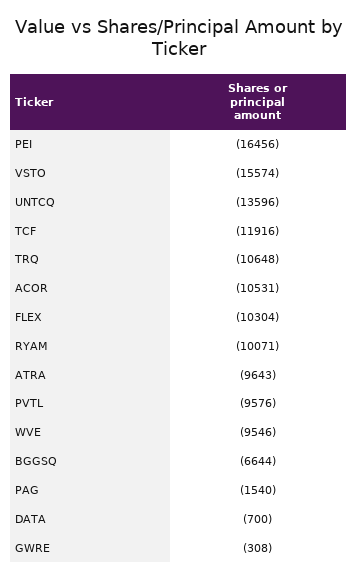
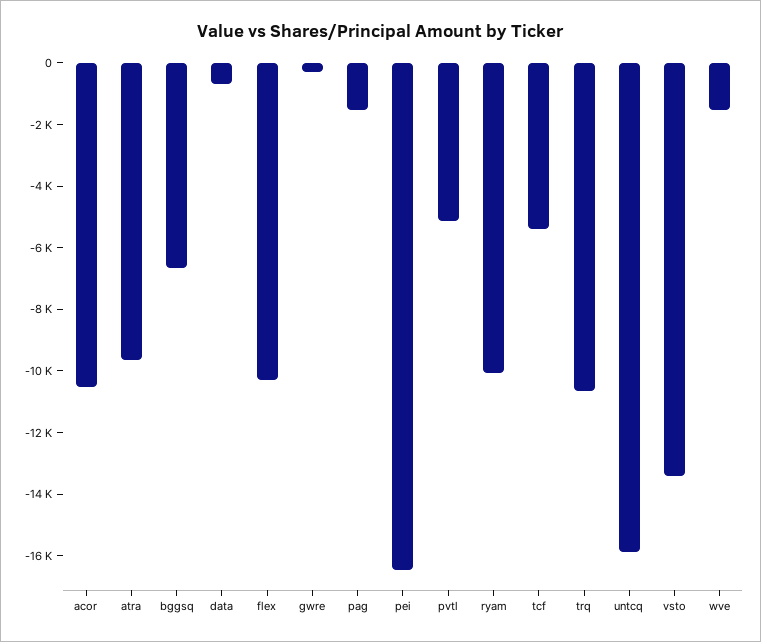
  {
    "PEI": -16456,
-   "VSTO": -15574,
+   "VSTO": -13500,
-   "UNTCQ": -13596,
+   "UNTCQ": -16000,
-   "TCF": -11916,
+   "TCF": -5500,
    "TRQ": -10648,
    "ACOR": -10531,
    "FLEX": -10304,
    "RYAM": -10071,
    "ATRA": -9643,
-   "PVTL": -9576,
+   "PVTL": -5000,
-   "WVE": -9546,
+   "WVE": -1500,
    "BGGSQ": -6644,
    "PAG": -1540,
    "DATA": -700,
    "GWRE": -308
  }

